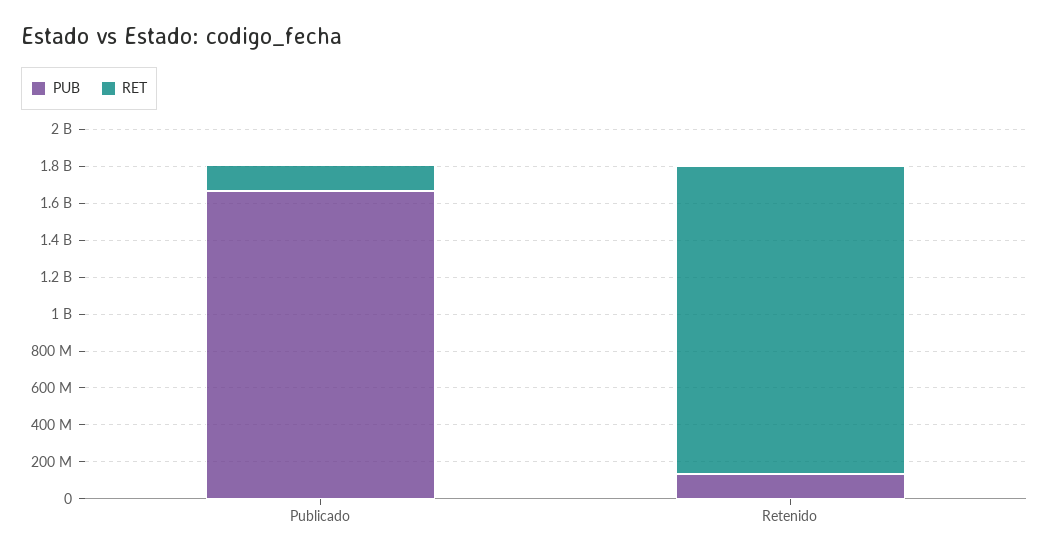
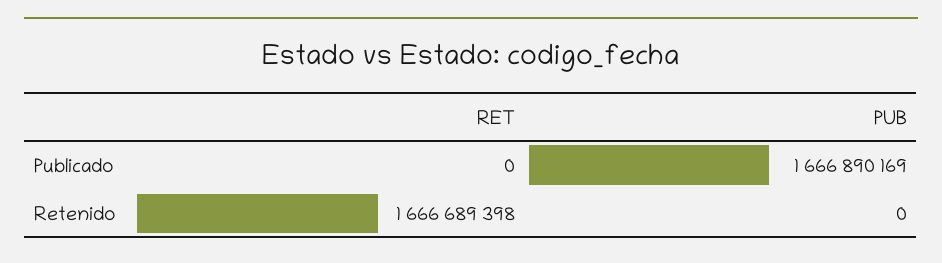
  {
    "PUB": {
      "Publicado": 1666890169,
-     "Retenido": 150000000
+     "Retenido": 0
    },
    "RET": {
-     "Publicado": 150000000,
+     "Publicado": 0,
      "Retenido": 1666689398
    }
  }

